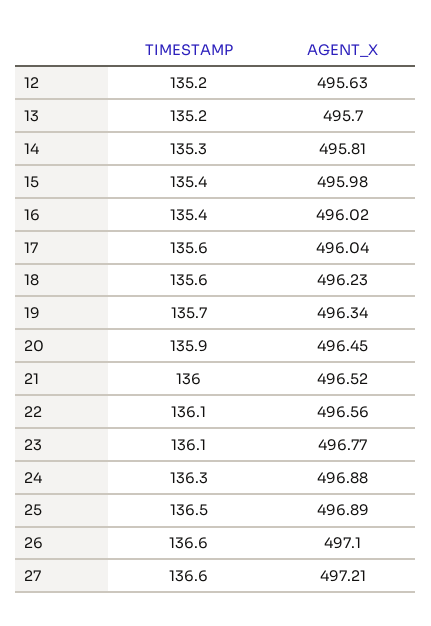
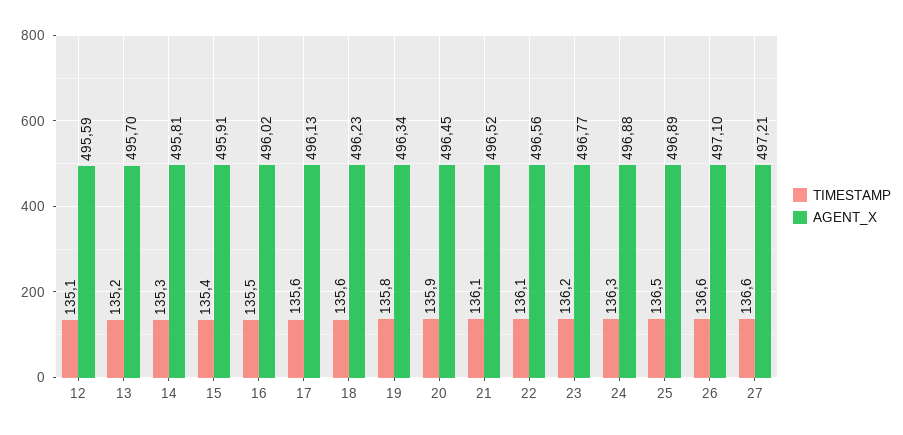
  {
    "TIMESTAMP": {
-     "12": 135.2,
+     "12": 135.1,
      "13": 135.2,
      "14": 135.3,
      "15": 135.4,
-     "16": 135.4,
+     "16": 135.5,
      "17": 135.6,
      "18": 135.6,
-     "19": 135.7,
+     "19": 135.8,
      "20": 135.9,
-     "21": 136,
+     "21": 136.1,
      "22": 136.1,
-     "23": 136.1,
+     "23": 136.2,
      "24": 136.3,
      "25": 136.5,
      "26": 136.6,
      "27": 136.6
    },
    "AGENT_X": {
-     "12": 495.63,
+     "12": 495.59,
      "13": 495.7,
      "14": 495.81,
-     "15": 495.98,
+     "15": 495.91,
      "16": 496.02,
-     "17": 496.04,
+     "17": 496.13,
      "18": 496.23,
      "19": 496.34,
      "20": 496.45,
      "21": 496.52,
      "22": 496.56,
      "23": 496.77,
      "24": 496.88,
      "25": 496.89,
      "26": 497.1,
      "27": 497.21
    }
  }

